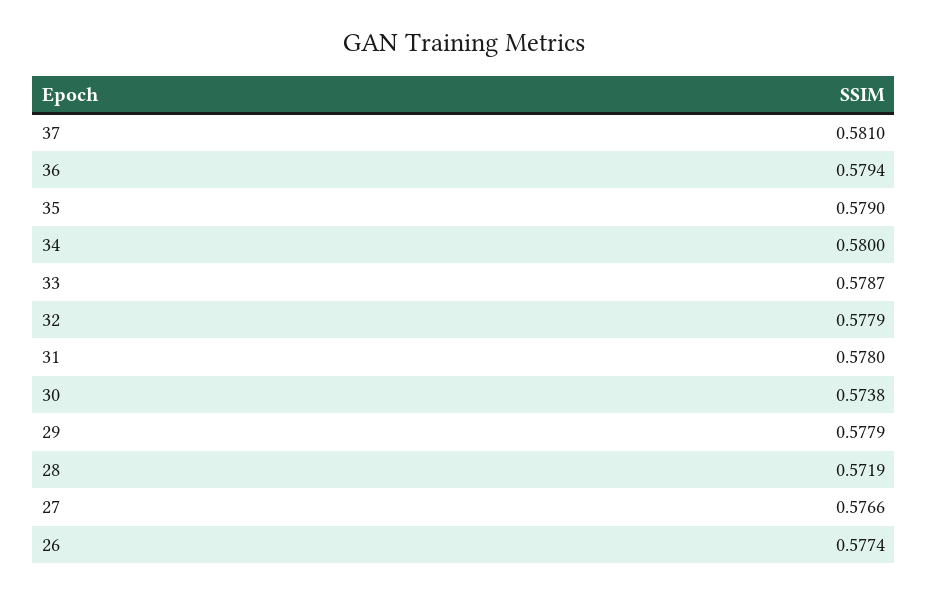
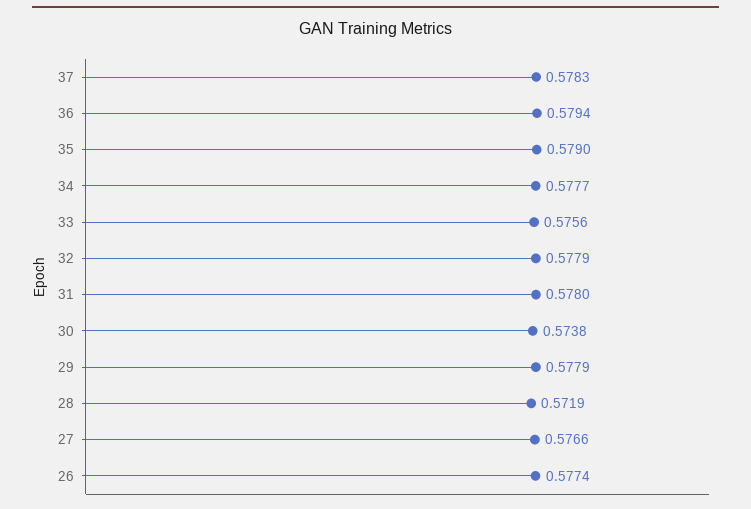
  {
-   "37": 0.581,
+   "37": 0.5783,
    "36": 0.5794,
    "35": 0.579,
-   "34": 0.58,
+   "34": 0.5777,
-   "33": 0.5787,
+   "33": 0.5756,
    "32": 0.5779,
    "31": 0.578,
    "30": 0.5738,
    "29": 0.5779,
    "28": 0.5719,
    "27": 0.5766,
    "26": 0.5774
  }

